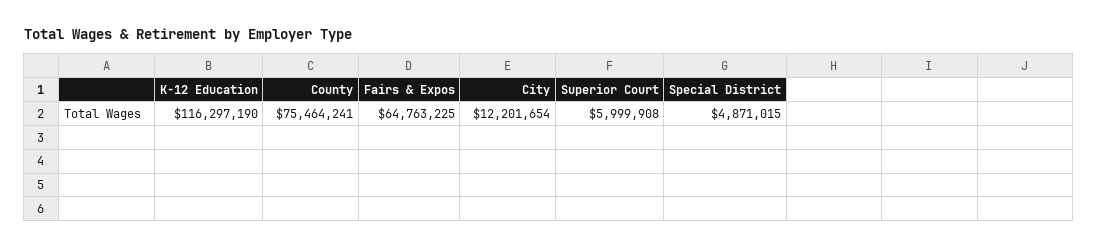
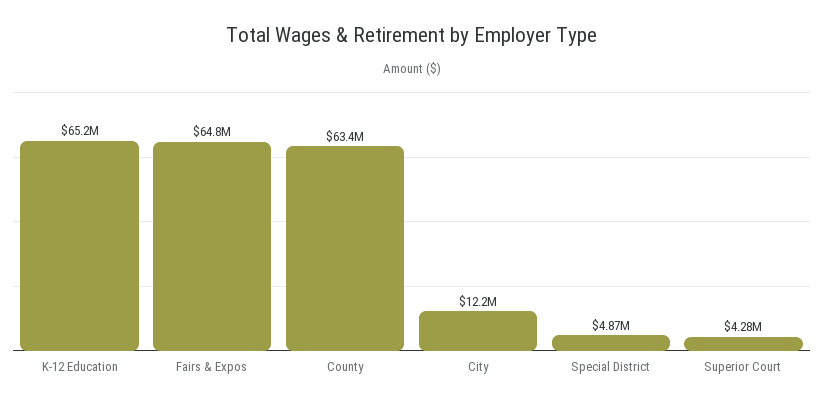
  {
-   "K-12 Education": 116297190,
+   "K-12 Education": 65200000,
-   "County": 75464241,
+   "County": 63400000,
    "Fairs & Expos": 64763225,
    "City": 12201654,
-   "Superior Court": 5999908,
+   "Superior Court": 4280000,
    "Special District": 4871015
  }

